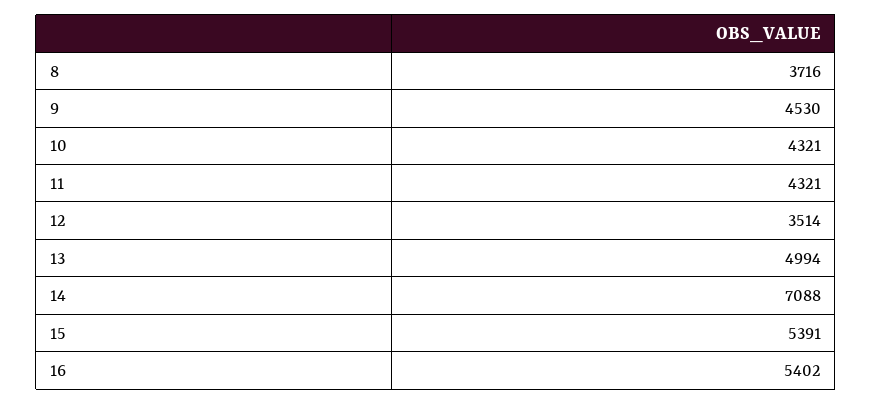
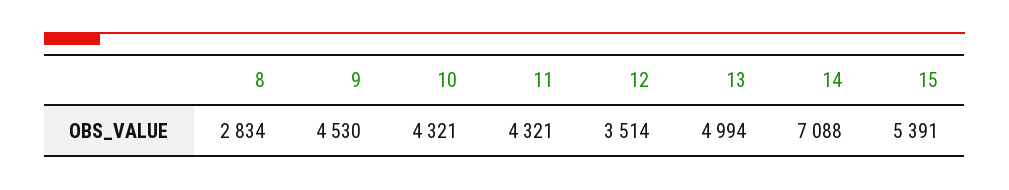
  {
-   "8": 3716,
+   "8": 2834,
    "9": 4530,
    "10": 4321,
    "11": 4321,
    "12": 3514,
    "13": 4994,
    "14": 7088,
-   "15": 5391,
+   "15": 5391
-   "16": 5402
  }

